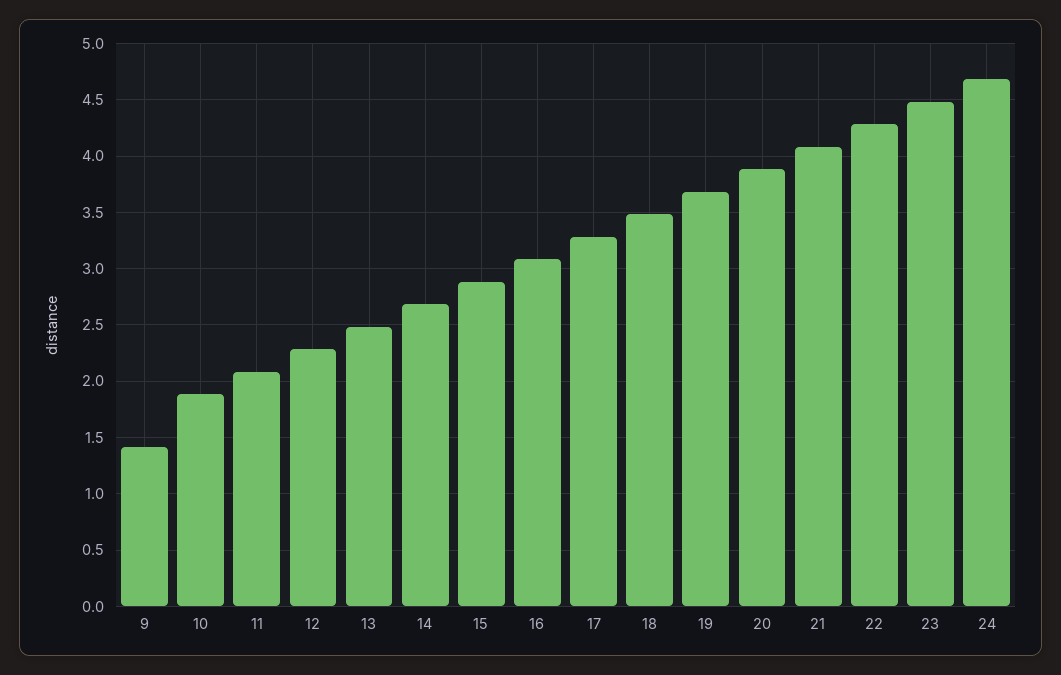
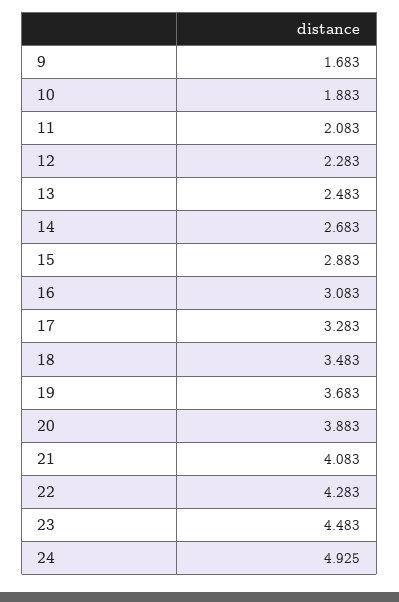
  {
-   "9": 1.4,
+   "9": 1.683,
    "10": 1.883,
    "11": 2.083,
    "12": 2.283,
    "13": 2.483,
    "14": 2.683,
    "15": 2.883,
    "16": 3.083,
    "17": 3.283,
    "18": 3.483,
    "19": 3.683,
    "20": 3.883,
    "21": 4.083,
    "22": 4.283,
    "23": 4.483,
-   "24": 4.7
+   "24": 4.925
  }

